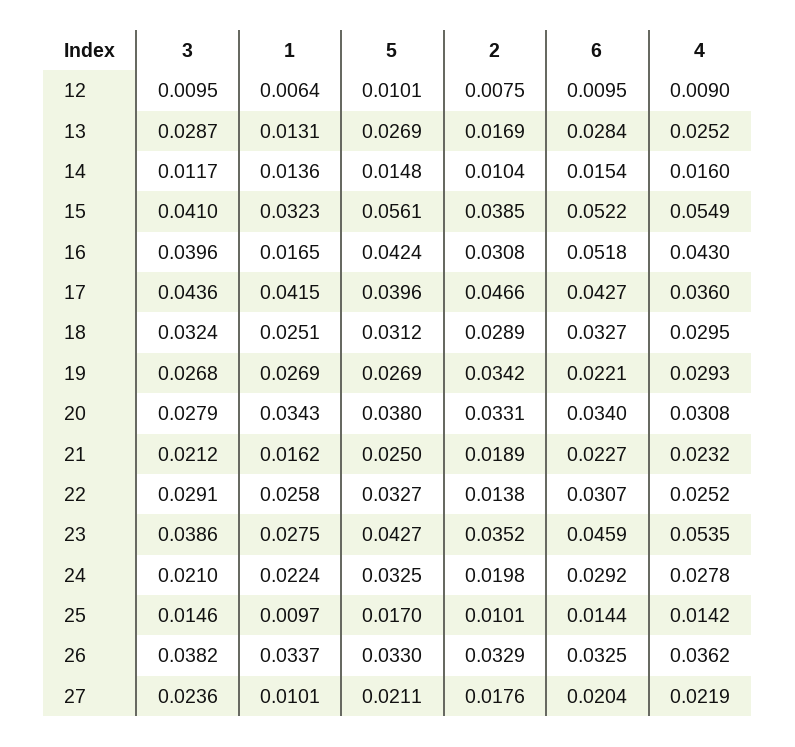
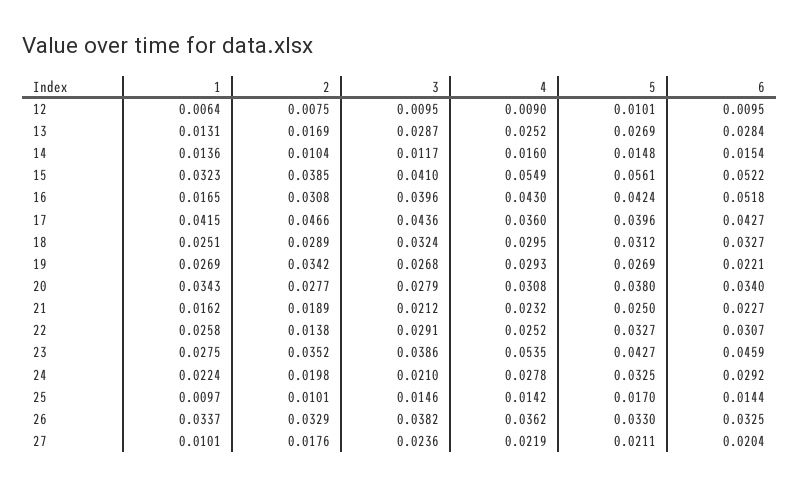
  {
    "3": {
      "12": 0.0095,
      "13": 0.0287,
      "14": 0.0117,
      "15": 0.041,
      "16": 0.0396,
      "17": 0.0436,
      "18": 0.0324,
      "19": 0.0268,
      "20": 0.0279,
      "21": 0.0212,
      "22": 0.0291,
      "23": 0.0386,
      "24": 0.021,
      "25": 0.0146,
      "26": 0.0382,
      "27": 0.0236
    },
    "1": {
      "12": 0.0064,
      "13": 0.0131,
      "14": 0.0136,
      "15": 0.0323,
      "16": 0.0165,
      "17": 0.0415,
      "18": 0.0251,
      "19": 0.0269,
      "20": 0.0343,
      "21": 0.0162,
      "22": 0.0258,
      "23": 0.0275,
      "24": 0.0224,
      "25": 0.0097,
      "26": 0.0337,
      "27": 0.0101
    },
    "5": {
      "12": 0.0101,
      "13": 0.0269,
      "14": 0.0148,
      "15": 0.0561,
      "16": 0.0424,
      "17": 0.0396,
      "18": 0.0312,
      "19": 0.0269,
      "20": 0.038,
      "21": 0.025,
      "22": 0.0327,
      "23": 0.0427,
      "24": 0.0325,
      "25": 0.017,
      "26": 0.033,
      "27": 0.0211
    },
    "2": {
      "12": 0.0075,
      "13": 0.0169,
      "14": 0.0104,
      "15": 0.0385,
      "16": 0.0308,
      "17": 0.0466,
      "18": 0.0289,
      "19": 0.0342,
-     "20": 0.0331,
+     "20": 0.0277,
      "21": 0.0189,
      "22": 0.0138,
      "23": 0.0352,
      "24": 0.0198,
      "25": 0.0101,
      "26": 0.0329,
      "27": 0.0176
    },
    "6": {
      "12": 0.0095,
      "13": 0.0284,
      "14": 0.0154,
      "15": 0.0522,
      "16": 0.0518,
      "17": 0.0427,
      "18": 0.0327,
      "19": 0.0221,
      "20": 0.034,
      "21": 0.0227,
      "22": 0.0307,
      "23": 0.0459,
      "24": 0.0292,
      "25": 0.0144,
      "26": 0.0325,
      "27": 0.0204
    },
    "4": {
      "12": 0.009,
      "13": 0.0252,
      "14": 0.016,
      "15": 0.0549,
      "16": 0.043,
      "17": 0.036,
      "18": 0.0295,
      "19": 0.0293,
      "20": 0.0308,
      "21": 0.0232,
      "22": 0.0252,
      "23": 0.0535,
      "24": 0.0278,
      "25": 0.0142,
      "26": 0.0362,
      "27": 0.0219
    }
  }

